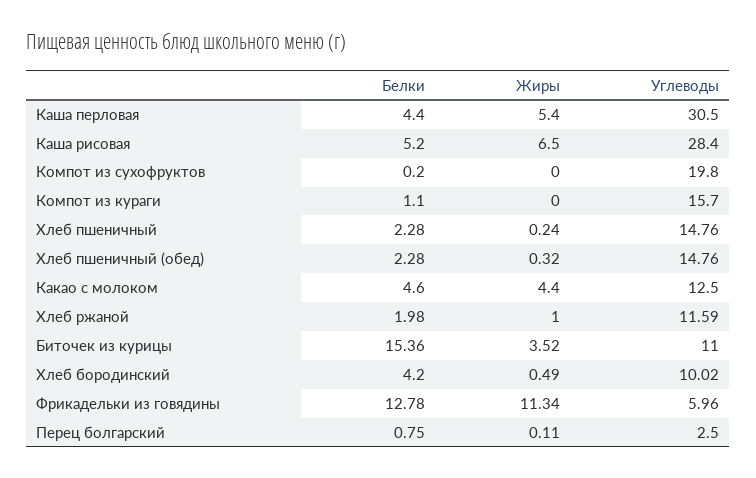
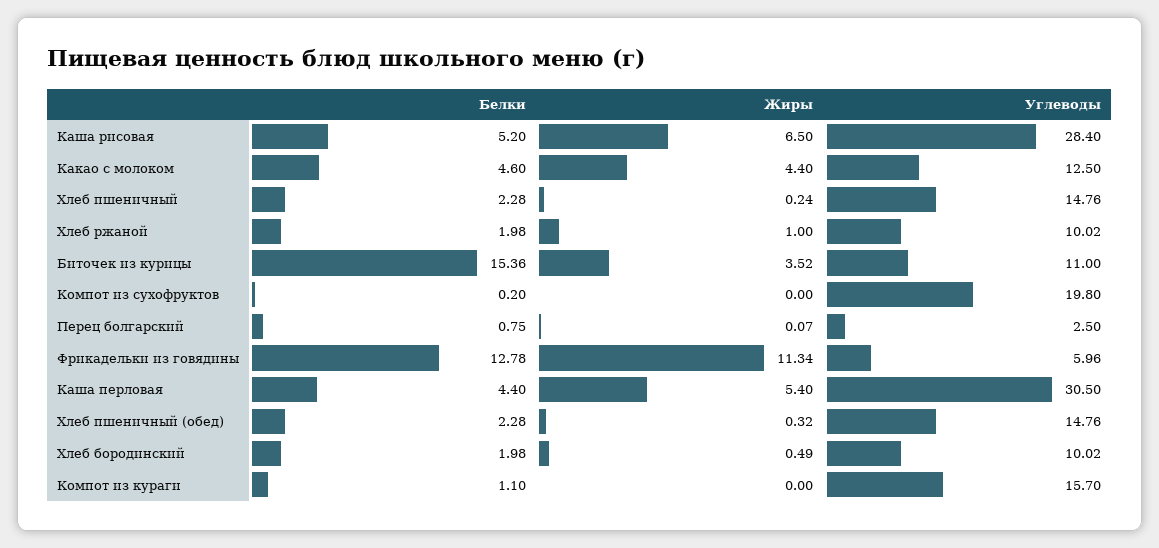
  {
    "Белки": {
      "Каша перловая": 4.4,
      "Каша рисовая": 5.2,
      "Компот из сухофруктов": 0.2,
      "Компот из кураги": 1.1,
      "Хлеб пшеничный": 2.28,
      "Хлеб пшеничный (обед)": 2.28,
      "Какао с молоком": 4.6,
      "Хлеб ржаной": 1.98,
      "Биточек из курицы": 15.36,
-     "Хлеб бородинский": 4.2,
+     "Хлеб бородинский": 1.98,
      "Фрикадельки из говядины": 12.78,
      "Перец болгарский": 0.75
    },
    "Жиры": {
      "Каша перловая": 5.4,
      "Каша рисовая": 6.5,
      "Компот из сухофруктов": 0,
      "Компот из кураги": 0,
      "Хлеб пшеничный": 0.24,
      "Хлеб пшеничный (обед)": 0.32,
      "Какао с молоком": 4.4,
      "Хлеб ржаной": 1,
      "Биточек из курицы": 3.52,
      "Хлеб бородинский": 0.49,
      "Фрикадельки из говядины": 11.34,
-     "Перец болгарский": 0.11
+     "Перец болгарский": 0.07
    },
    "Углеводы": {
      "Каша перловая": 30.5,
      "Каша рисовая": 28.4,
      "Компот из сухофруктов": 19.8,
      "Компот из кураги": 15.7,
      "Хлеб пшеничный": 14.76,
      "Хлеб пшеничный (обед)": 14.76,
      "Какао с молоком": 12.5,
-     "Хлеб ржаной": 11.59,
+     "Хлеб ржаной": 10.02,
      "Биточек из курицы": 11,
      "Хлеб бородинский": 10.02,
      "Фрикадельки из говядины": 5.96,
      "Перец болгарский": 2.5
    }
  }

